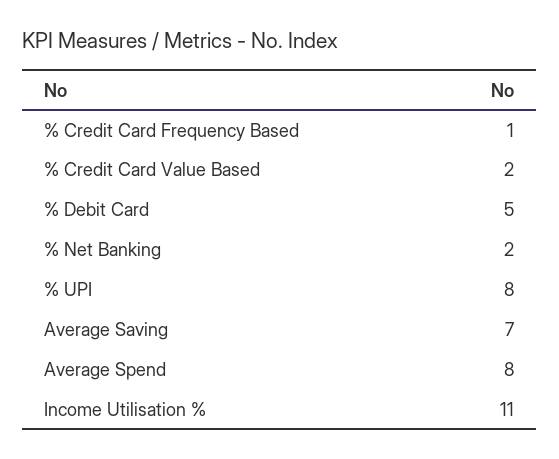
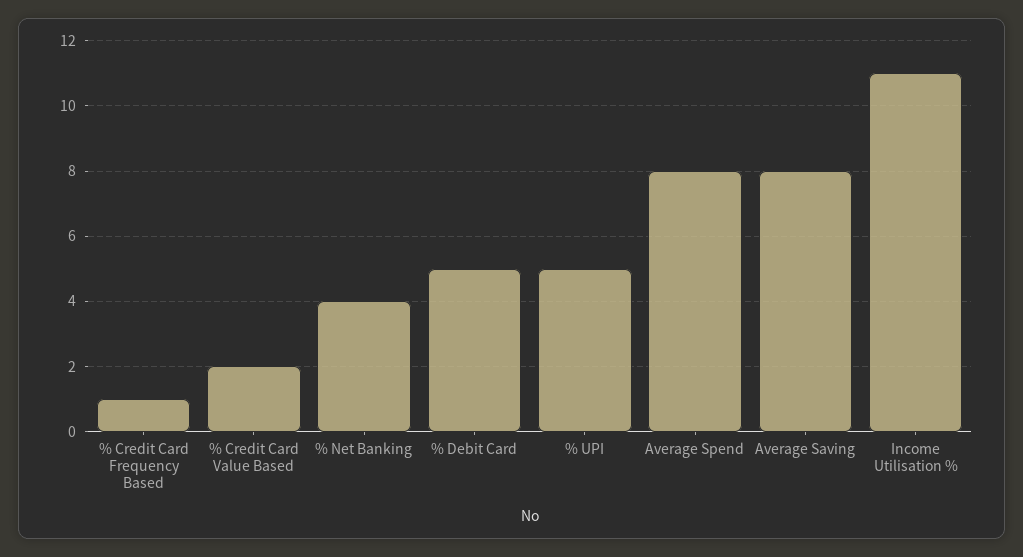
  {
    "% Credit Card Frequency Based": 1,
    "% Credit Card Value Based": 2,
    "% Debit Card": 5,
-   "% Net Banking": 2,
+   "% Net Banking": 4,
-   "% UPI": 8,
+   "% UPI": 5,
-   "Average Saving": 7,
+   "Average Saving": 8,
    "Average Spend": 8,
    "Income Utilisation %": 11
  }

